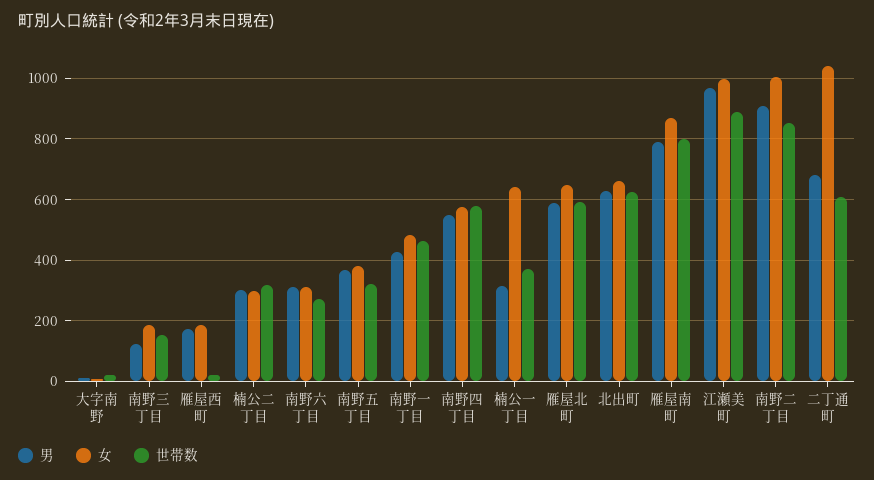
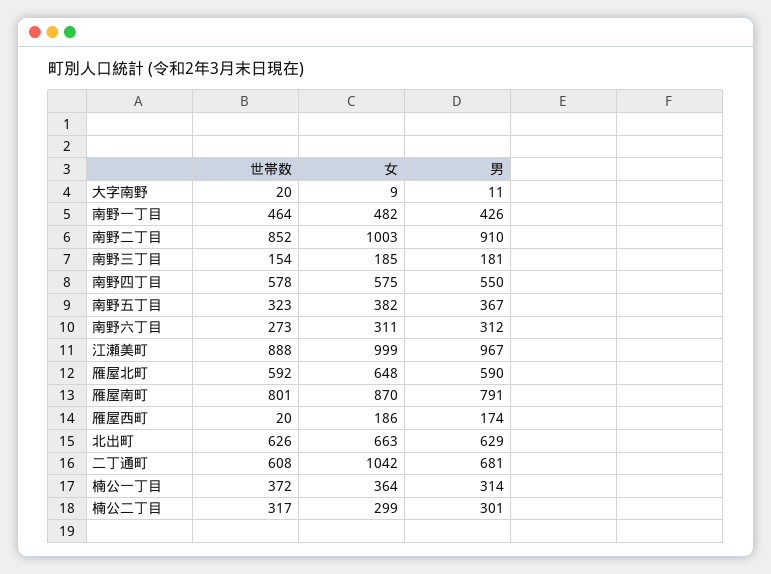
  {
    "男": {
      "大字南野": 11,
-     "南野三丁目": 120,
+     "南野三丁目": 181,
      "雁屋西町": 174,
      "楠公二丁目": 301,
      "南野六丁目": 312,
      "南野五丁目": 367,
      "南野一丁目": 426,
      "南野四丁目": 550,
      "楠公一丁目": 314,
      "雁屋北町": 590,
      "北出町": 629,
      "雁屋南町": 791,
      "江瀬美町": 967,
      "南野二丁目": 910,
      "二丁通町": 681
    },
    "女": {
      "大字南野": 9,
      "南野三丁目": 185,
      "雁屋西町": 186,
      "楠公二丁目": 299,
      "南野六丁目": 311,
      "南野五丁目": 382,
      "南野一丁目": 482,
      "南野四丁目": 575,
-     "楠公一丁目": 640,
+     "楠公一丁目": 364,
      "雁屋北町": 648,
      "北出町": 663,
      "雁屋南町": 870,
      "江瀬美町": 999,
      "南野二丁目": 1003,
      "二丁通町": 1042
    },
    "世帯数": {
      "大字南野": 20,
      "南野三丁目": 154,
      "雁屋西町": 20,
      "楠公二丁目": 317,
      "南野六丁目": 273,
      "南野五丁目": 323,
      "南野一丁目": 464,
      "南野四丁目": 578,
      "楠公一丁目": 372,
      "雁屋北町": 592,
      "北出町": 626,
      "雁屋南町": 801,
      "江瀬美町": 888,
      "南野二丁目": 852,
      "二丁通町": 608
    }
  }

